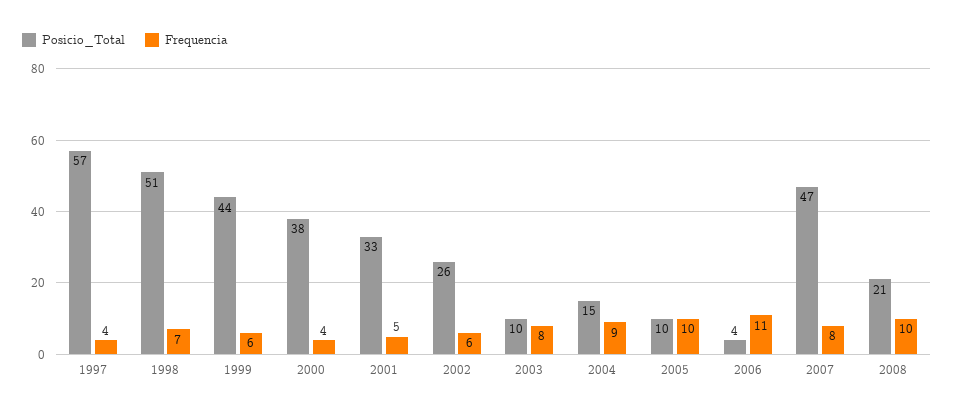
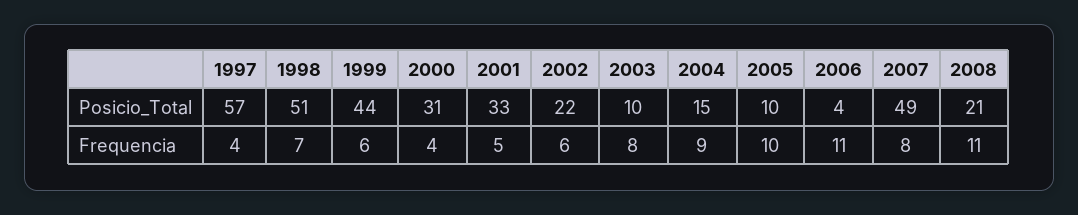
  {
    "Posicio_Total": {
      "1997": 57,
      "1998": 51,
      "1999": 44,
-     "2000": 38,
+     "2000": 31,
      "2001": 33,
-     "2002": 26,
+     "2002": 22,
      "2003": 10,
      "2004": 15,
      "2005": 10,
      "2006": 4,
-     "2007": 47,
+     "2007": 49,
      "2008": 21
    },
    "Frequencia": {
      "1997": 4,
      "1998": 7,
      "1999": 6,
      "2000": 4,
      "2001": 5,
      "2002": 6,
      "2003": 8,
      "2004": 9,
      "2005": 10,
      "2006": 11,
      "2007": 8,
-     "2008": 10
+     "2008": 11
    }
  }

